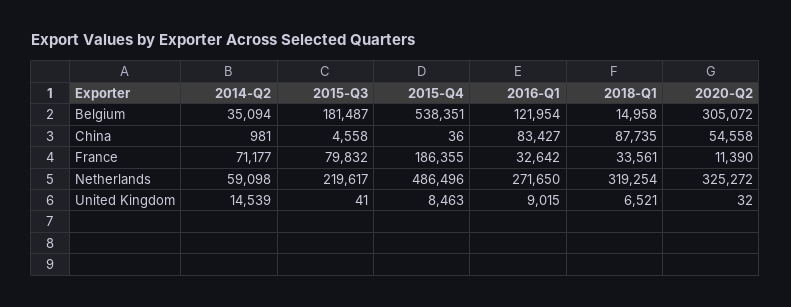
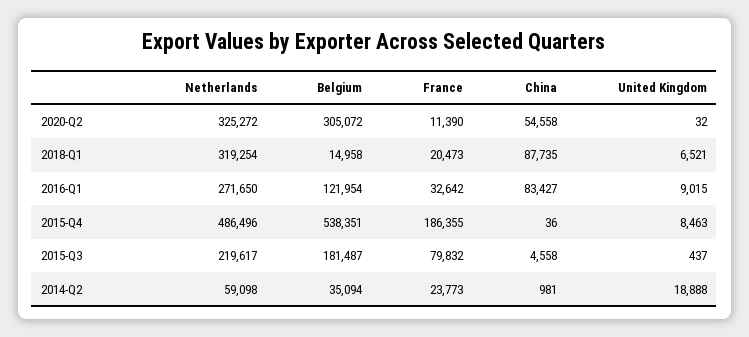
  {
    "2014-Q2": {
      "Belgium": 35094,
      "China": 981,
-     "France": 71177,
+     "France": 23773,
      "Netherlands": 59098,
-     "United Kingdom": 14539
+     "United Kingdom": 18888
    },
    "2015-Q3": {
      "Belgium": 181487,
      "China": 4558,
      "France": 79832,
      "Netherlands": 219617,
-     "United Kingdom": 41
+     "United Kingdom": 437
    },
    "2015-Q4": {
      "Belgium": 538351,
      "China": 36,
      "France": 186355,
      "Netherlands": 486496,
      "United Kingdom": 8463
    },
    "2016-Q1": {
      "Belgium": 121954,
      "China": 83427,
      "France": 32642,
      "Netherlands": 271650,
      "United Kingdom": 9015
    },
    "2018-Q1": {
      "Belgium": 14958,
      "China": 87735,
-     "France": 33561,
+     "France": 20473,
      "Netherlands": 319254,
      "United Kingdom": 6521
    },
    "2020-Q2": {
      "Belgium": 305072,
      "China": 54558,
      "France": 11390,
      "Netherlands": 325272,
      "United Kingdom": 32
    }
  }

